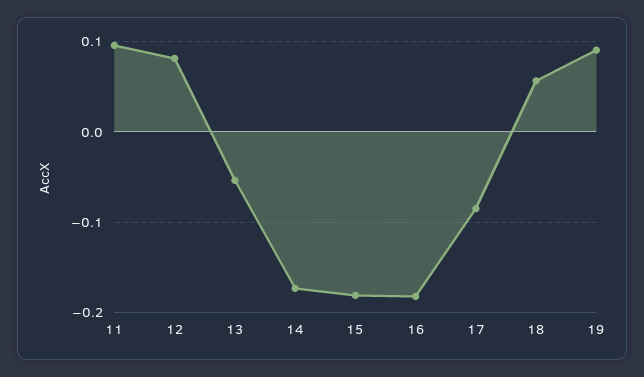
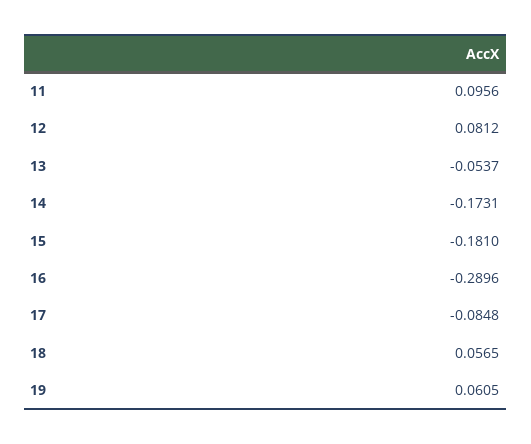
  {
    "11": 0.0956,
    "12": 0.0812,
    "13": -0.0537,
    "14": -0.1731,
    "15": -0.181,
-   "16": -0.18,
+   "16": -0.2896,
    "17": -0.0848,
    "18": 0.0565,
-   "19": 0.09
+   "19": 0.0605
  }

